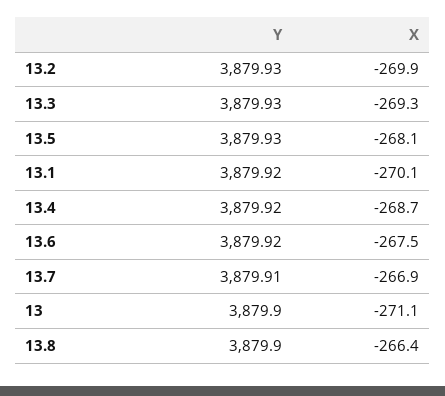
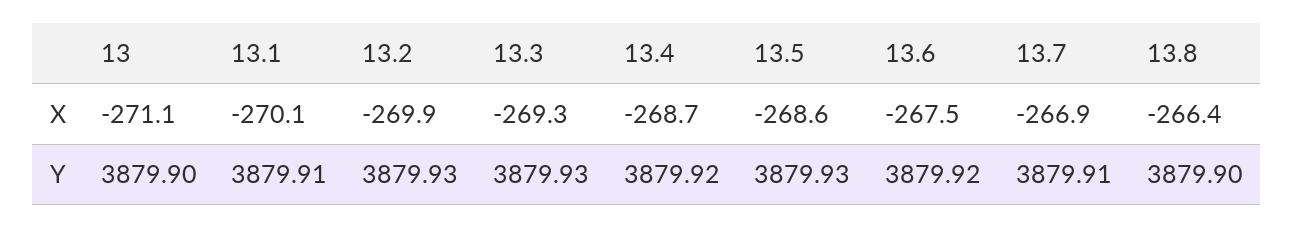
  {
    "Y": {
      "13.2": 3879.93,
      "13.3": 3879.93,
      "13.5": 3879.93,
-     "13.1": 3879.92,
+     "13.1": 3879.91,
      "13.4": 3879.92,
      "13.6": 3879.92,
      "13.7": 3879.91,
      "13": 3879.9,
      "13.8": 3879.9
    },
    "X": {
      "13.2": -269.9,
      "13.3": -269.3,
-     "13.5": -268.1,
+     "13.5": -268.6,
      "13.1": -270.1,
      "13.4": -268.7,
      "13.6": -267.5,
      "13.7": -266.9,
      "13": -271.1,
      "13.8": -266.4
    }
  }

